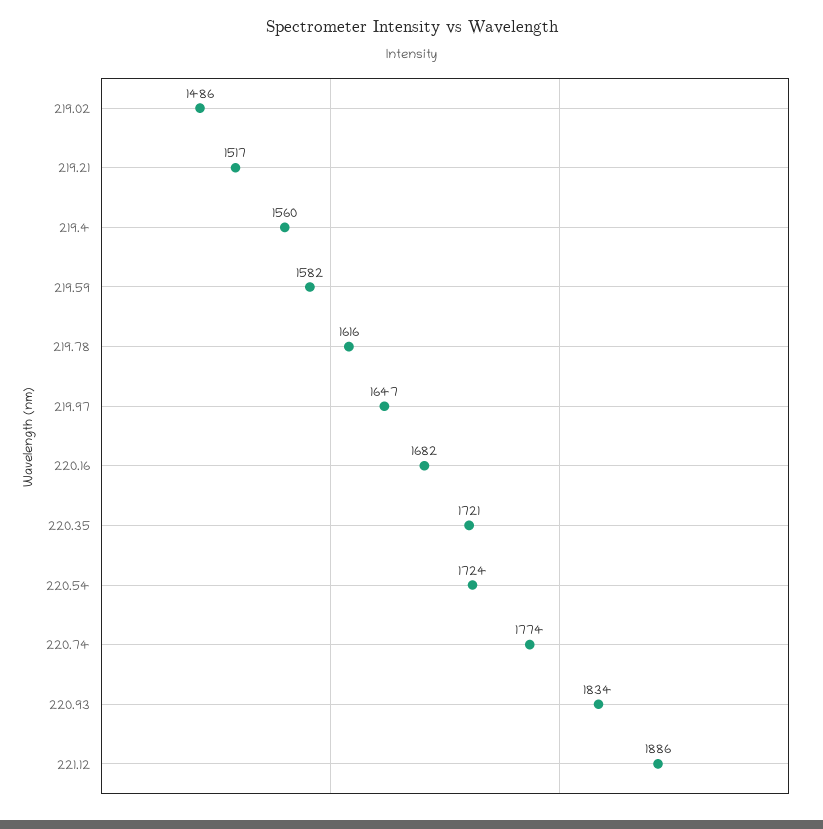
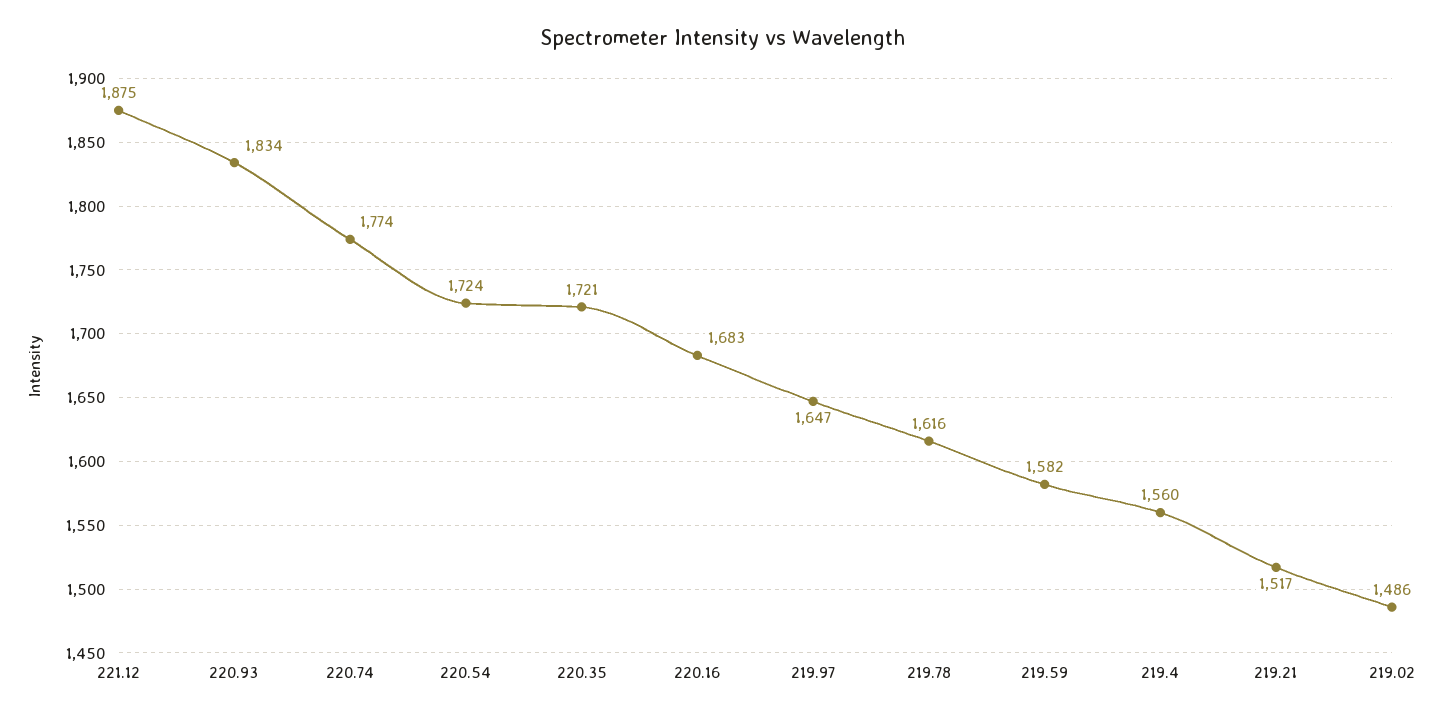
  {
    "219.02": 1486,
    "219.21": 1517,
    "219.4": 1560,
    "219.59": 1582,
    "219.78": 1616,
    "219.97": 1647,
-   "220.16": 1682,
+   "220.16": 1683,
    "220.35": 1721,
    "220.54": 1724,
    "220.74": 1774,
    "220.93": 1834,
-   "221.12": 1886
+   "221.12": 1875
  }

